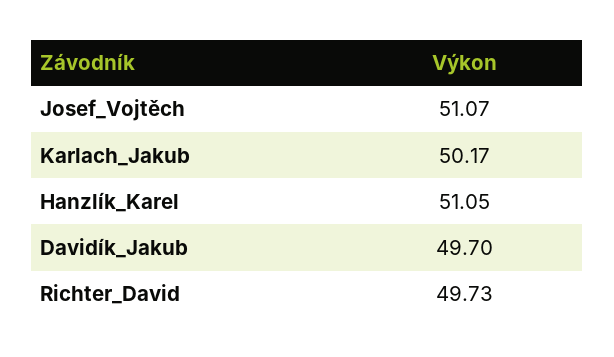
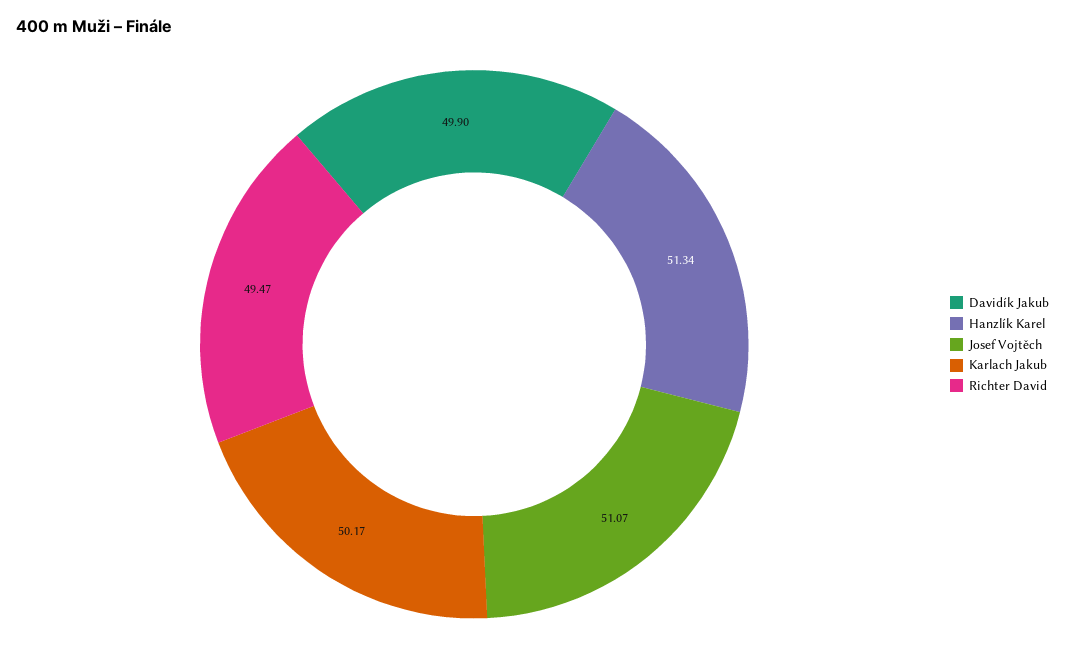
  {
    "Josef_Vojtěch": 51.07,
    "Karlach_Jakub": 50.17,
-   "Hanzlík_Karel": 51.05,
+   "Hanzlík_Karel": 51.34,
-   "Davidík_Jakub": 49.7,
+   "Davidík_Jakub": 49.9,
-   "Richter_David": 49.73
+   "Richter_David": 49.47
  }

